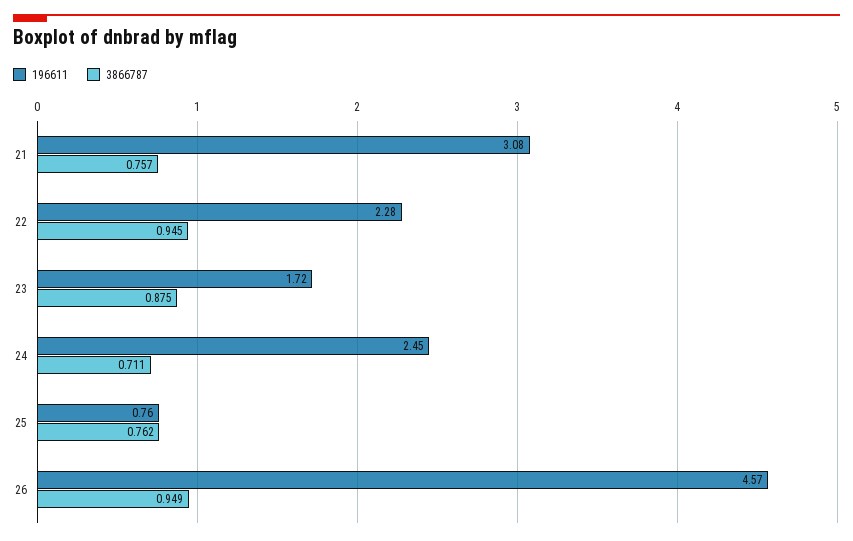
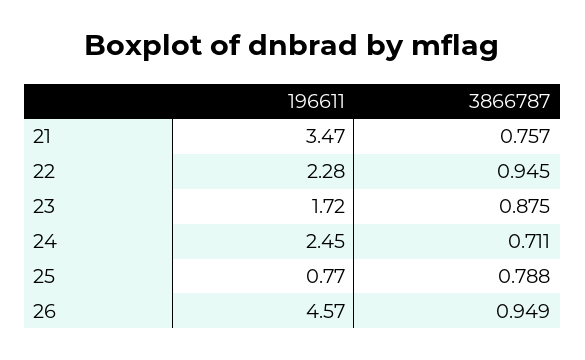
  {
    "196611": {
-     "21": 3.08,
+     "21": 3.47,
      "22": 2.28,
      "23": 1.72,
      "24": 2.45,
-     "25": 0.76,
+     "25": 0.77,
      "26": 4.57
    },
    "3866787": {
      "21": 0.757,
      "22": 0.945,
      "23": 0.875,
      "24": 0.711,
-     "25": 0.762,
+     "25": 0.788,
      "26": 0.949
    }
  }

